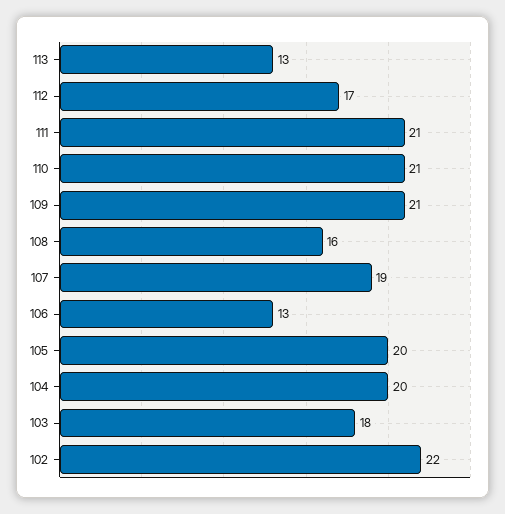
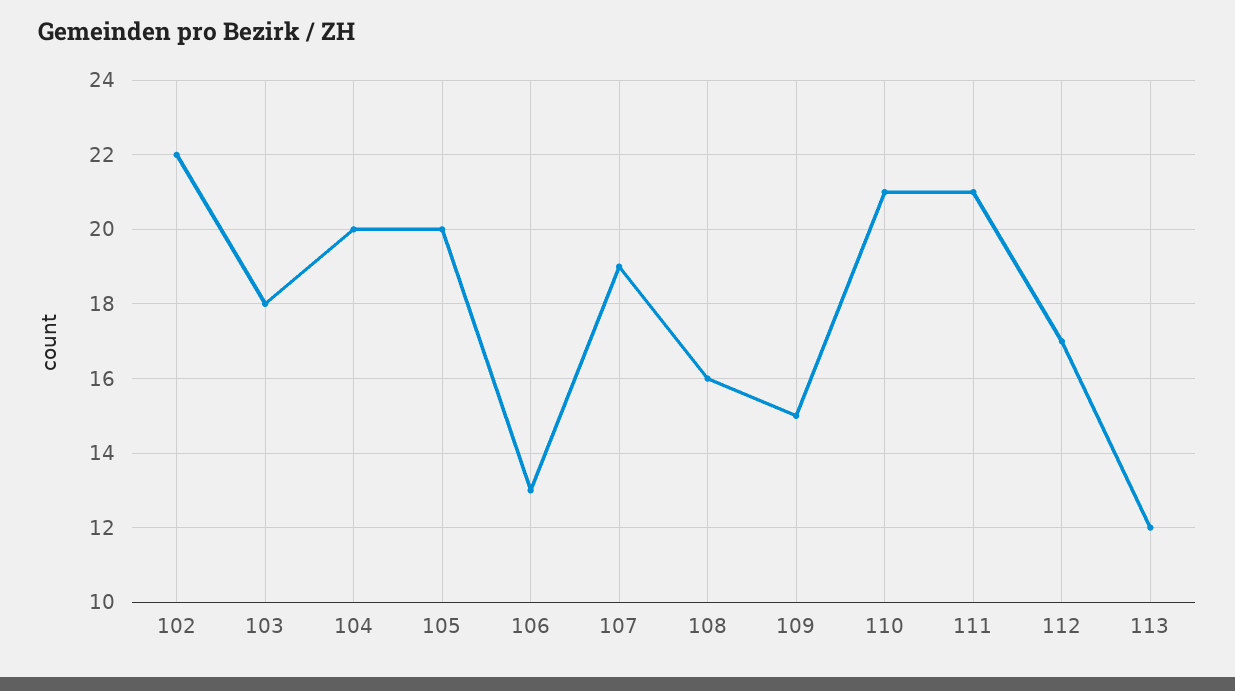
  {
-   "113": 13,
+   "113": 12,
    "112": 17,
    "111": 21,
    "110": 21,
-   "109": 21,
+   "109": 15,
    "108": 16,
    "107": 19,
    "106": 13,
    "105": 20,
    "104": 20,
    "103": 18,
    "102": 22
  }

